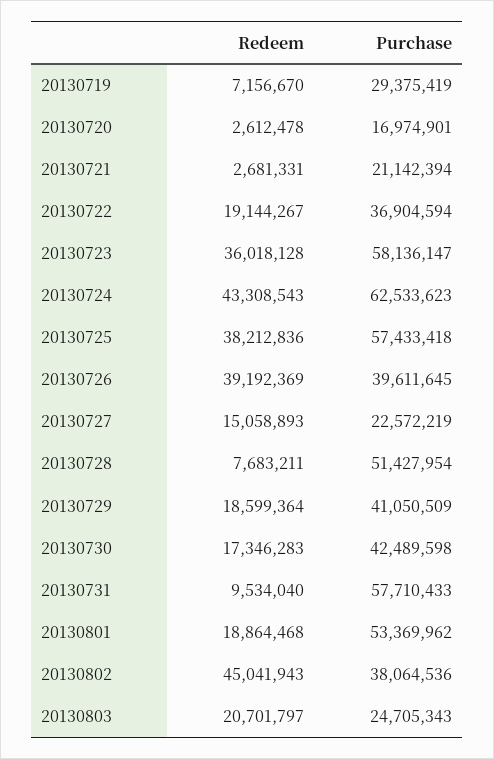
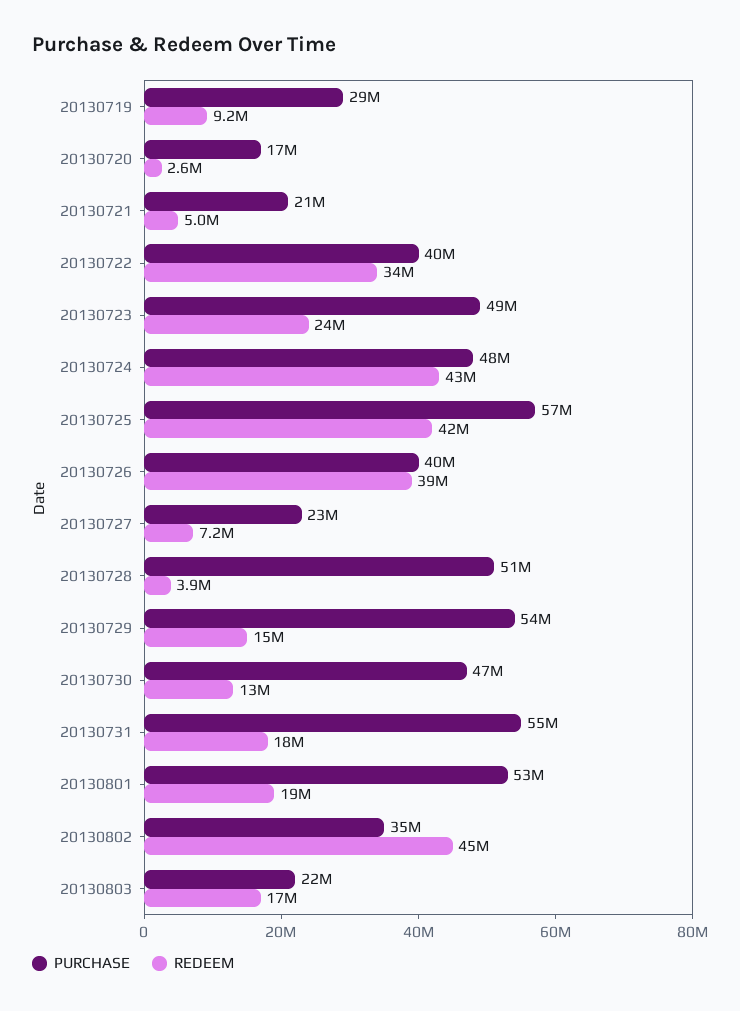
  {
    "Redeem": {
-     "20130719": 7156670,
+     "20130719": 9200000,
      "20130720": 2612478,
-     "20130721": 2681331,
+     "20130721": 5000000,
-     "20130722": 19144267,
+     "20130722": 34000000,
-     "20130723": 36018128,
+     "20130723": 24000000,
      "20130724": 43308543,
-     "20130725": 38212836,
+     "20130725": 42000000,
      "20130726": 39192369,
-     "20130727": 15058893,
+     "20130727": 7200000,
-     "20130728": 7683211,
+     "20130728": 3900000,
-     "20130729": 18599364,
+     "20130729": 15000000,
-     "20130730": 17346283,
+     "20130730": 13000000,
-     "20130731": 9534040,
+     "20130731": 18000000,
      "20130801": 18864468,
      "20130802": 45041943,
-     "20130803": 20701797
+     "20130803": 17000000
    },
    "Purchase": {
      "20130719": 29375419,
      "20130720": 16974901,
      "20130721": 21142394,
-     "20130722": 36904594,
+     "20130722": 40000000,
-     "20130723": 58136147,
+     "20130723": 49000000,
-     "20130724": 62533623,
+     "20130724": 48000000,
      "20130725": 57433418,
      "20130726": 39611645,
      "20130727": 22572219,
      "20130728": 51427954,
-     "20130729": 41050509,
+     "20130729": 54000000,
-     "20130730": 42489598,
+     "20130730": 47000000,
-     "20130731": 57710433,
+     "20130731": 55000000,
      "20130801": 53369962,
-     "20130802": 38064536,
+     "20130802": 35000000,
-     "20130803": 24705343
+     "20130803": 22000000
    }
  }

